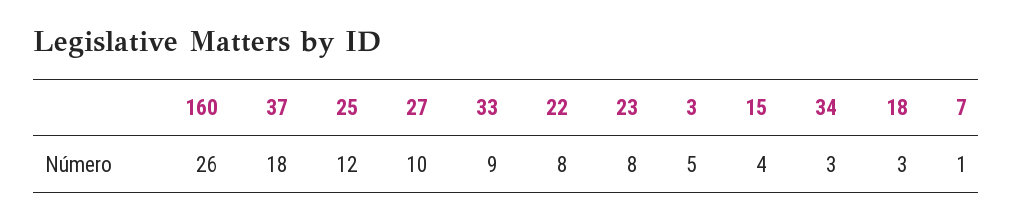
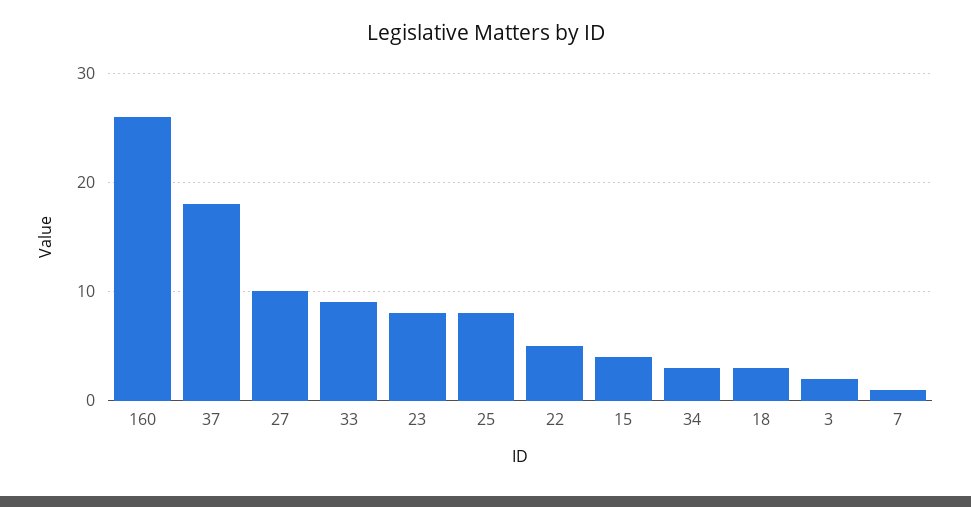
  {
    "160": 26,
    "37": 18,
-   "25": 12,
+   "25": 8,
    "27": 10,
    "33": 9,
-   "22": 8,
+   "22": 5,
    "23": 8,
-   "3": 5,
+   "3": 2,
    "15": 4,
    "34": 3,
    "18": 3,
    "7": 1
  }

